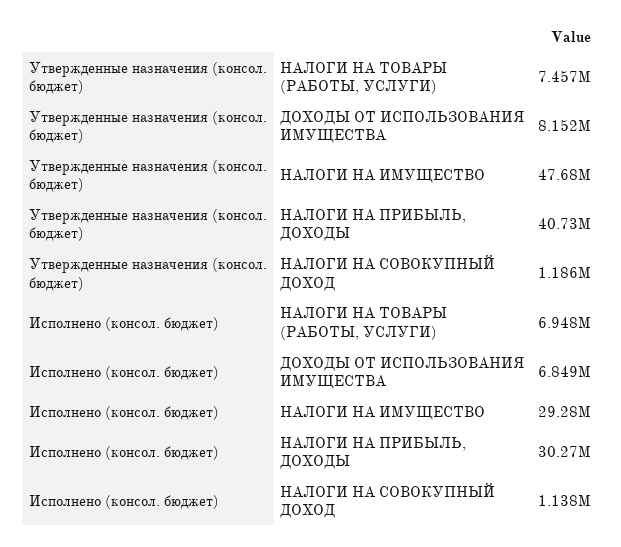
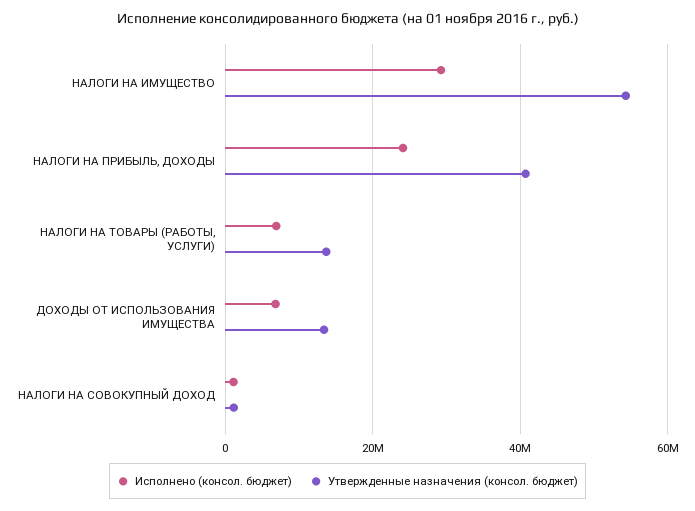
  {
    "Утвержденные назначения (консол. бюджет)": {
-     "НАЛОГИ НА ТОВАРЫ (РАБОТЫ, УСЛУГИ)": 7457000,
+     "НАЛОГИ НА ТОВАРЫ (РАБОТЫ, УСЛУГИ)": 14000000,
-     "ДОХОДЫ ОТ ИСПОЛЬЗОВАНИЯ ИМУЩЕСТВА": 8152000,
+     "ДОХОДЫ ОТ ИСПОЛЬЗОВАНИЯ ИМУЩЕСТВА": 14000000,
-     "НАЛОГИ НА ИМУЩЕСТВО": 47680000,
+     "НАЛОГИ НА ИМУЩЕСТВО": 54000000,
      "НАЛОГИ НА ПРИБЫЛЬ, ДОХОДЫ": 40730000,
      "НАЛОГИ НА СОВОКУПНЫЙ ДОХОД": 1186000
    },
    "Исполнено (консол. бюджет)": {
      "НАЛОГИ НА ТОВАРЫ (РАБОТЫ, УСЛУГИ)": 6948000,
      "ДОХОДЫ ОТ ИСПОЛЬЗОВАНИЯ ИМУЩЕСТВА": 6849000,
      "НАЛОГИ НА ИМУЩЕСТВО": 29280000,
-     "НАЛОГИ НА ПРИБЫЛЬ, ДОХОДЫ": 30270000,
+     "НАЛОГИ НА ПРИБЫЛЬ, ДОХОДЫ": 24000000,
      "НАЛОГИ НА СОВОКУПНЫЙ ДОХОД": 1138000
    }
  }

